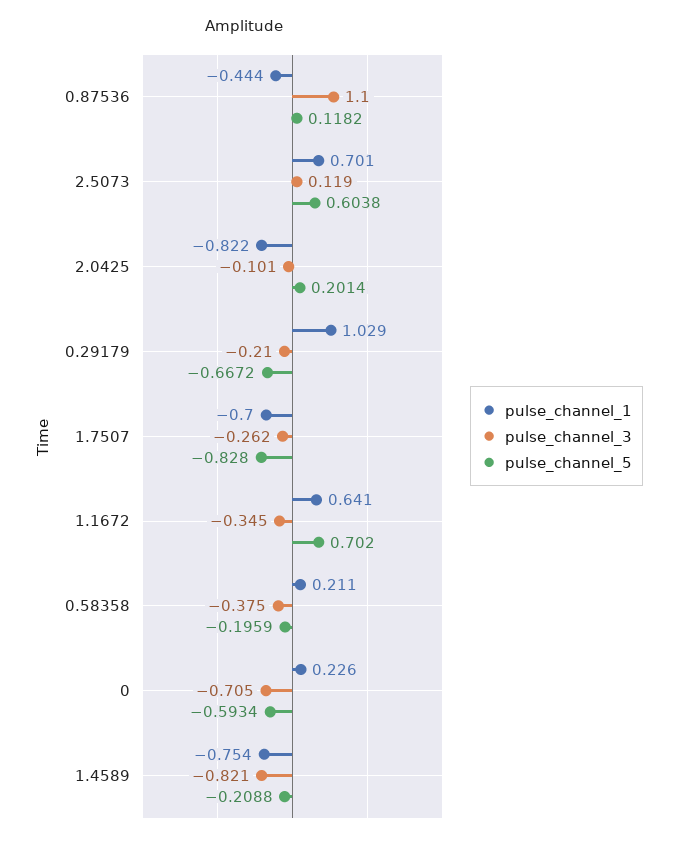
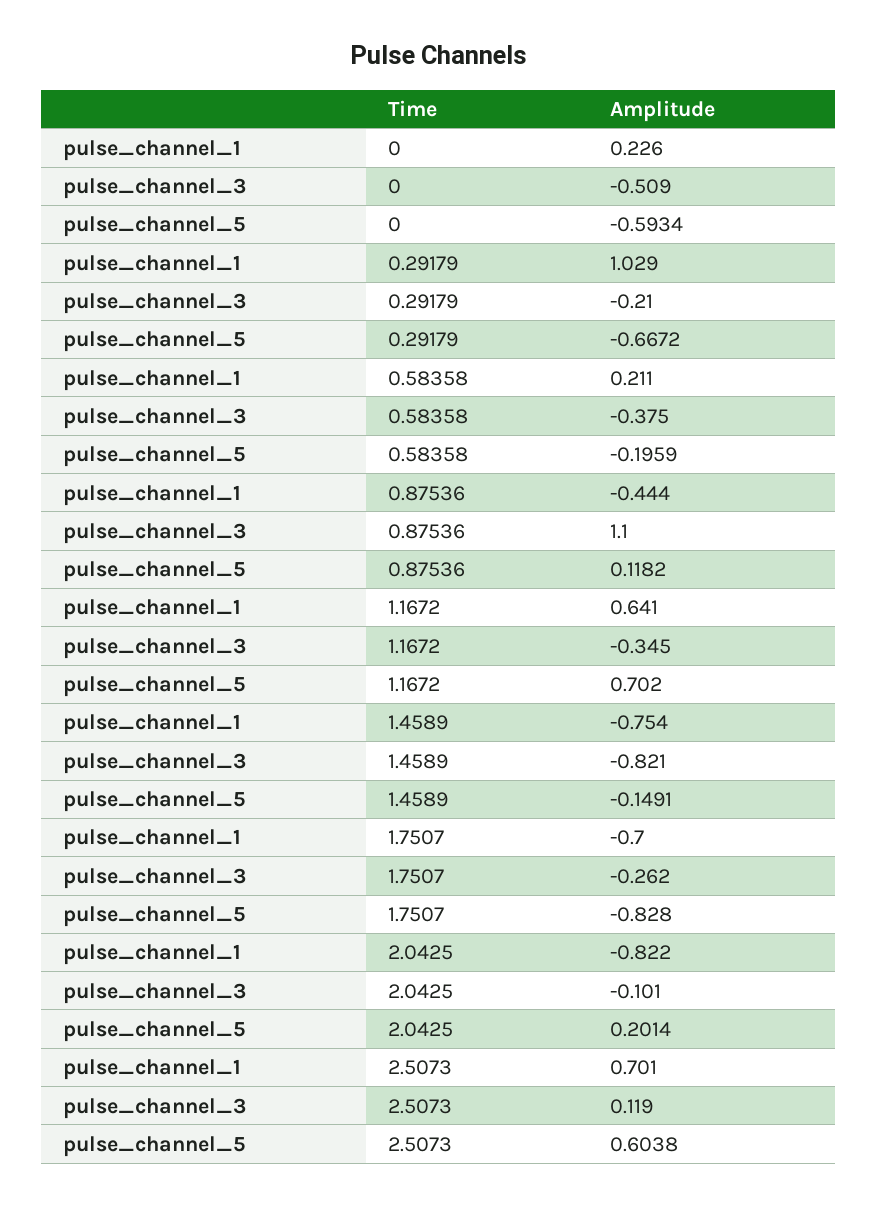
  {
    "pulse_channel_1": {
      "0.87536": -0.444,
      "2.5073": 0.701,
      "2.0425": -0.822,
      "0.29179": 1.029,
      "1.7507": -0.7,
      "1.1672": 0.641,
      "0.58358": 0.211,
      "0": 0.226,
      "1.4589": -0.754
    },
    "pulse_channel_3": {
      "0.87536": 1.1,
      "2.5073": 0.119,
      "2.0425": -0.101,
      "0.29179": -0.21,
      "1.7507": -0.262,
      "1.1672": -0.345,
      "0.58358": -0.375,
-     "0": -0.705,
+     "0": -0.509,
      "1.4589": -0.821
    },
    "pulse_channel_5": {
      "0.87536": 0.1182,
      "2.5073": 0.6038,
      "2.0425": 0.2014,
      "0.29179": -0.6672,
      "1.7507": -0.828,
      "1.1672": 0.702,
      "0.58358": -0.1959,
      "0": -0.5934,
-     "1.4589": -0.2088
+     "1.4589": -0.1491
    }
  }

